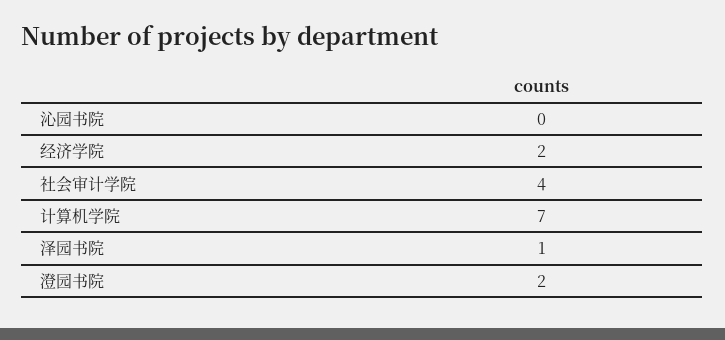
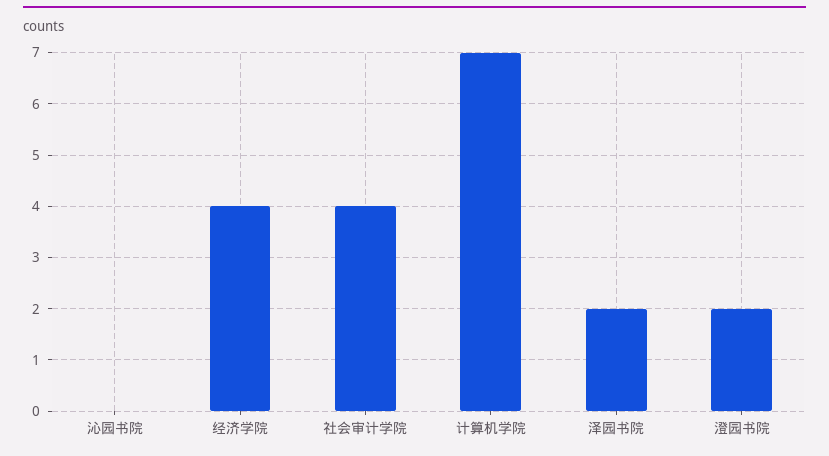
  {
    "沁园书院": 0,
-   "经济学院": 2,
+   "经济学院": 4,
    "社会审计学院": 4,
    "计算机学院": 7,
-   "泽园书院": 1,
+   "泽园书院": 2,
    "澄园书院": 2
  }

